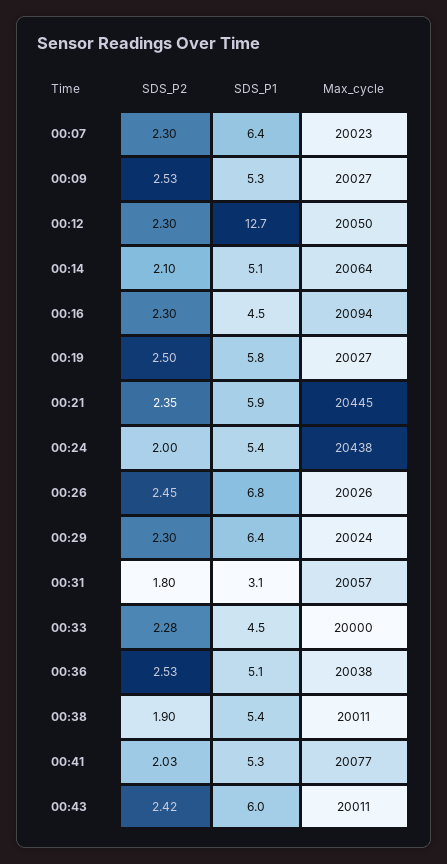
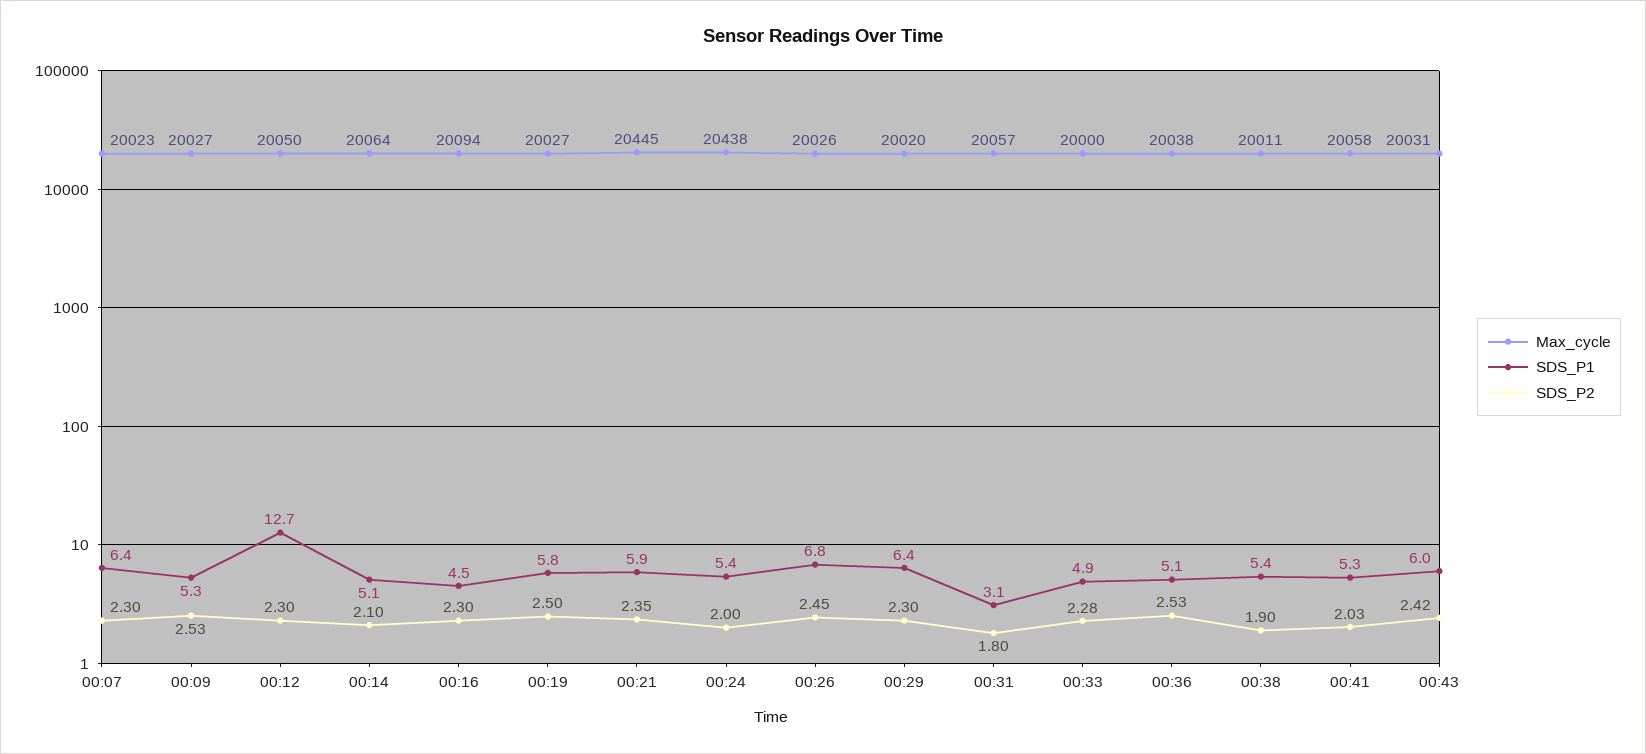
  {
    "SDS_P2": {
      "00:07": 2.3,
      "00:09": 2.53,
      "00:12": 2.3,
      "00:14": 2.1,
      "00:16": 2.3,
      "00:19": 2.5,
      "00:21": 2.35,
      "00:24": 2,
      "00:26": 2.45,
      "00:29": 2.3,
      "00:31": 1.8,
      "00:33": 2.28,
      "00:36": 2.53,
      "00:38": 1.9,
      "00:41": 2.03,
      "00:43": 2.42
    },
    "SDS_P1": {
      "00:07": 6.4,
      "00:09": 5.3,
      "00:12": 12.7,
      "00:14": 5.1,
      "00:16": 4.5,
      "00:19": 5.8,
      "00:21": 5.9,
      "00:24": 5.4,
      "00:26": 6.8,
      "00:29": 6.4,
      "00:31": 3.1,
-     "00:33": 4.5,
+     "00:33": 4.9,
      "00:36": 5.1,
      "00:38": 5.4,
      "00:41": 5.3,
      "00:43": 6
    },
    "Max_cycle": {
      "00:07": 20023,
      "00:09": 20027,
      "00:12": 20050,
      "00:14": 20064,
      "00:16": 20094,
      "00:19": 20027,
      "00:21": 20445,
      "00:24": 20438,
      "00:26": 20026,
-     "00:29": 20024,
+     "00:29": 20020,
      "00:31": 20057,
      "00:33": 20000,
      "00:36": 20038,
      "00:38": 20011,
-     "00:41": 20077,
+     "00:41": 20058,
-     "00:43": 20011
+     "00:43": 20031
    }
  }

